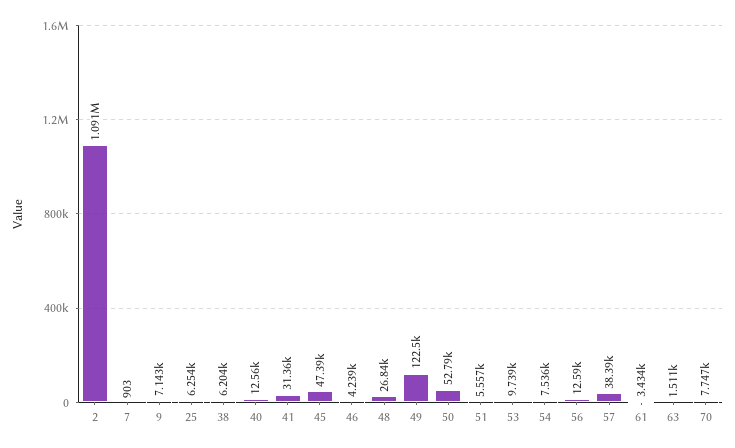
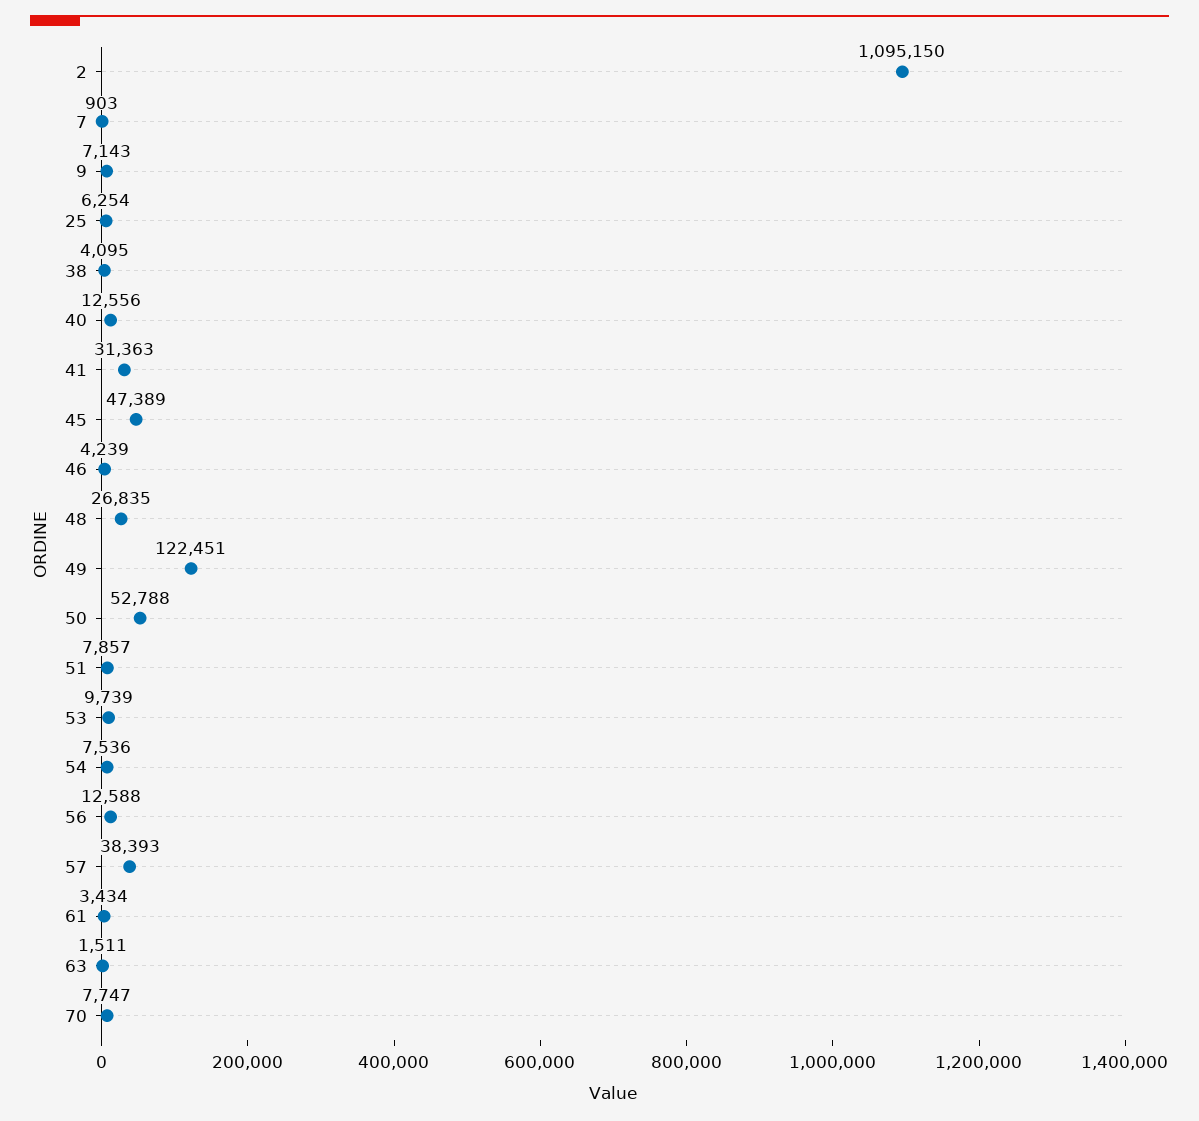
  {
-   "2": 1091000,
+   "2": 1095150,
    "7": 903,
    "9": 7143,
    "25": 6254,
-   "38": 6204,
+   "38": 4095,
    "40": 12556,
    "41": 31363,
    "45": 47389,
    "46": 4239,
    "48": 26835,
    "49": 122451,
    "50": 52788,
-   "51": 5557,
+   "51": 7857,
    "53": 9739,
    "54": 7536,
    "56": 12588,
    "57": 38393,
    "61": 3434,
    "63": 1511,
    "70": 7747
  }

